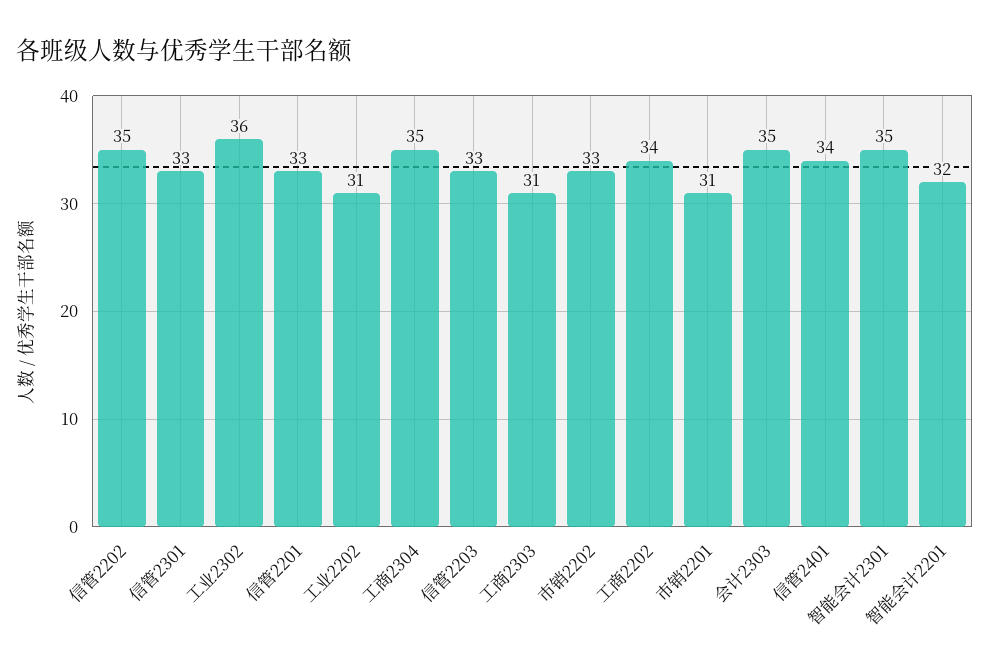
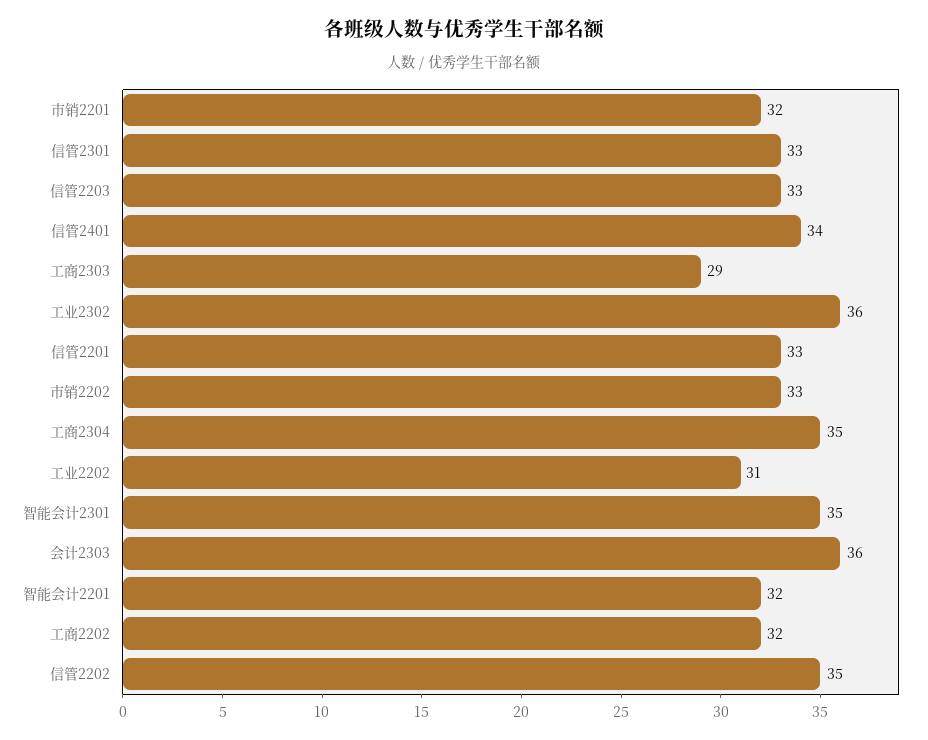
  {
    "信管2202": 35,
    "信管2301": 33,
    "工业2302": 36,
    "信管2201": 33,
    "工业2202": 31,
    "工商2304": 35,
    "信管2203": 33,
-   "工商2303": 31,
+   "工商2303": 29,
    "市销2202": 33,
-   "工商2202": 34,
+   "工商2202": 32,
-   "市销2201": 31,
+   "市销2201": 32,
-   "会计2303": 35,
+   "会计2303": 36,
    "信管2401": 34,
    "智能会计2301": 35,
    "智能会计2201": 32
  }

